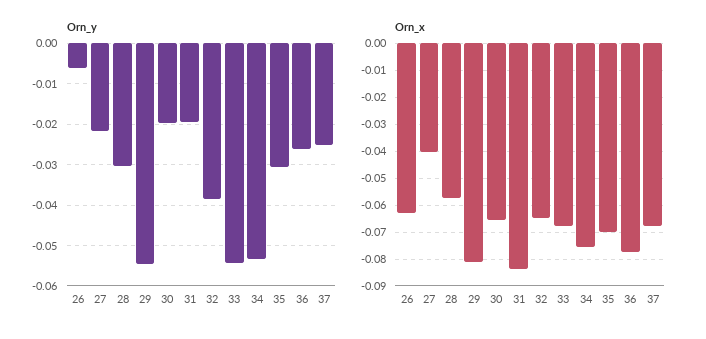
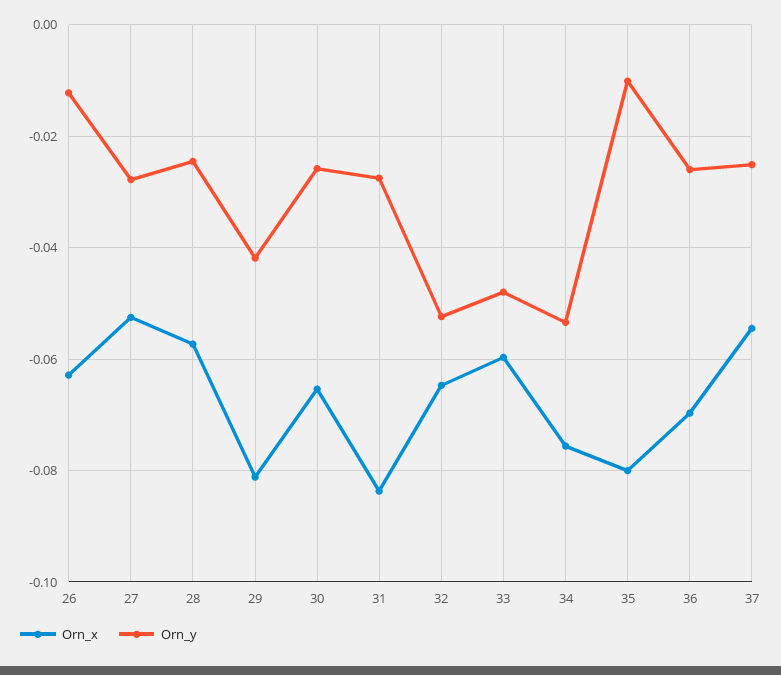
  {
    "Orn_y": {
-     "26": -0.006,
+     "26": -0.012,
-     "27": -0.022,
+     "27": -0.028,
-     "28": -0.03,
+     "28": -0.024,
-     "29": -0.054,
+     "29": -0.042,
-     "30": -0.02,
+     "30": -0.026,
-     "31": -0.02,
+     "31": -0.028,
-     "32": -0.038,
+     "32": -0.052,
-     "33": -0.054,
+     "33": -0.048,
      "34": -0.054,
-     "35": -0.03,
+     "35": -0.01,
      "36": -0.026,
      "37": -0.026
    },
    "Orn_x": {
      "26": -0.062,
-     "27": -0.04,
+     "27": -0.052,
      "28": -0.058,
      "29": -0.082,
      "30": -0.066,
      "31": -0.084,
      "32": -0.064,
-     "33": -0.0675,
+     "33": -0.06,
      "34": -0.076,
-     "35": -0.07,
+     "35": -0.08,
-     "36": -0.0775,
+     "36": -0.07,
-     "37": -0.0675
+     "37": -0.054
    }
  }

